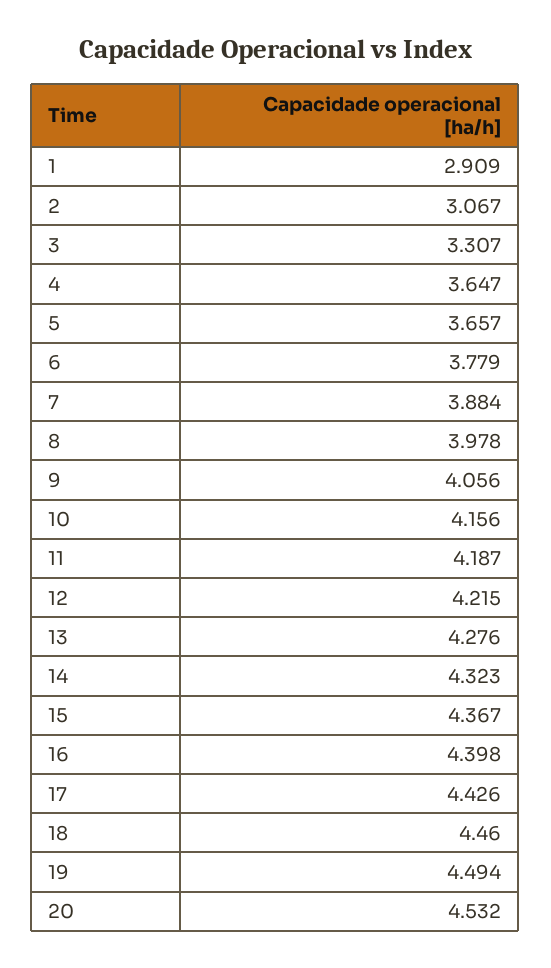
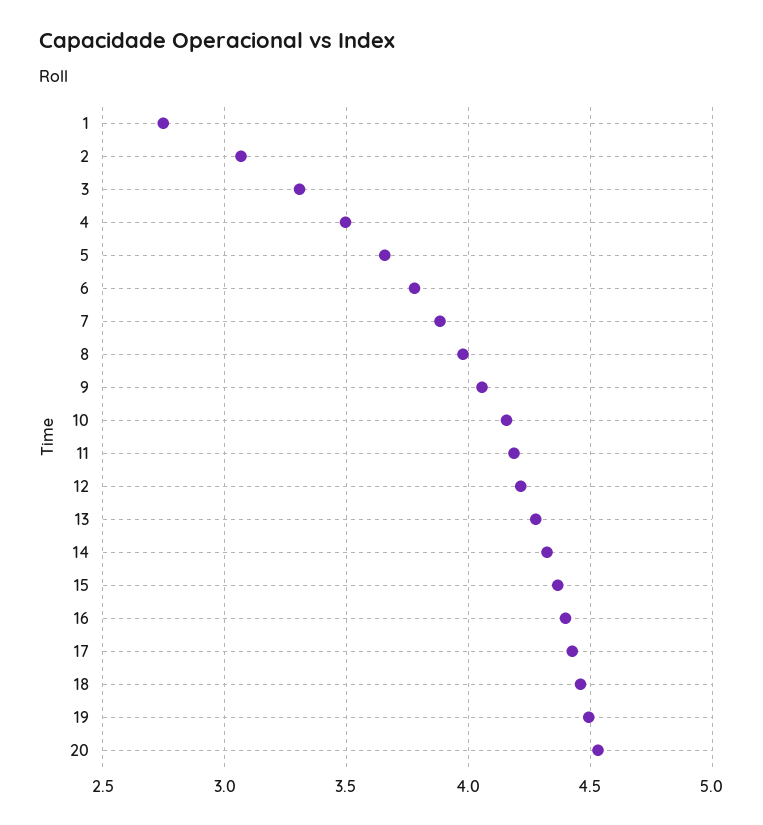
  {
-   "1": 2.909,
+   "1": 2.75,
    "2": 3.067,
    "3": 3.307,
-   "4": 3.647,
+   "4": 3.5,
    "5": 3.657,
    "6": 3.779,
    "7": 3.884,
    "8": 3.978,
    "9": 4.056,
    "10": 4.156,
    "11": 4.187,
    "12": 4.215,
    "13": 4.276,
    "14": 4.323,
    "15": 4.367,
    "16": 4.398,
    "17": 4.426,
    "18": 4.46,
    "19": 4.494,
    "20": 4.532
  }

